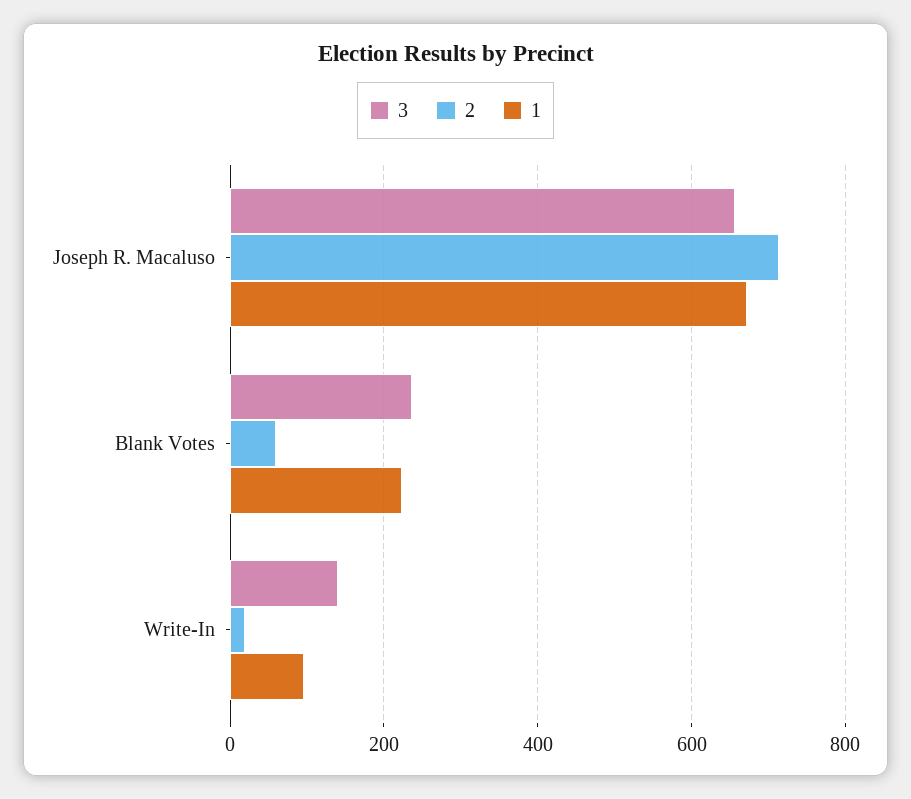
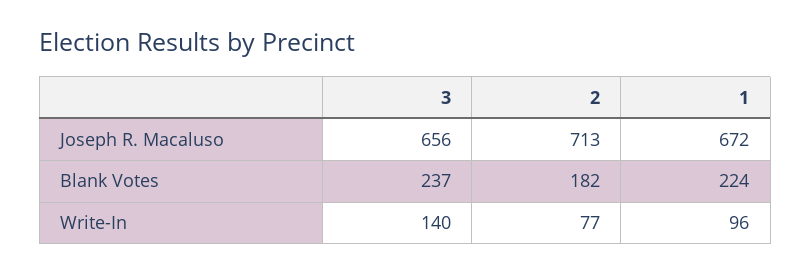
  {
    "3": {
      "Joseph R. Macaluso": 656,
      "Blank Votes": 237,
      "Write-In": 140
    },
    "2": {
      "Joseph R. Macaluso": 713,
-     "Blank Votes": 60,
+     "Blank Votes": 182,
-     "Write-In": 20
+     "Write-In": 77
    },
    "1": {
      "Joseph R. Macaluso": 672,
      "Blank Votes": 224,
      "Write-In": 96
    }
  }

